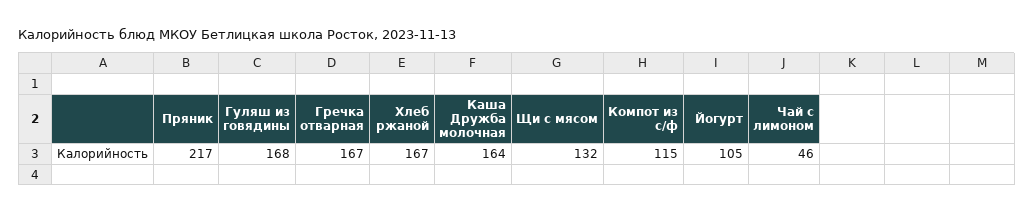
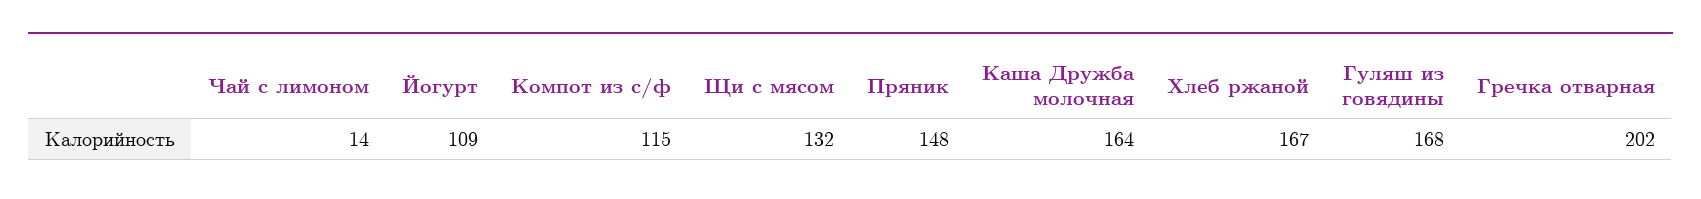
  {
-   "Пряник": 217,
+   "Пряник": 148,
    "Гуляш из говядины": 168,
-   "Гречка отварная": 167,
+   "Гречка отварная": 202,
    "Хлеб ржаной": 167,
    "Каша Дружба молочная": 164,
    "Щи с мясом": 132,
    "Компот из с/ф": 115,
-   "Йогурт": 105,
+   "Йогурт": 109,
-   "Чай с лимоном": 46
+   "Чай с лимоном": 14
  }

